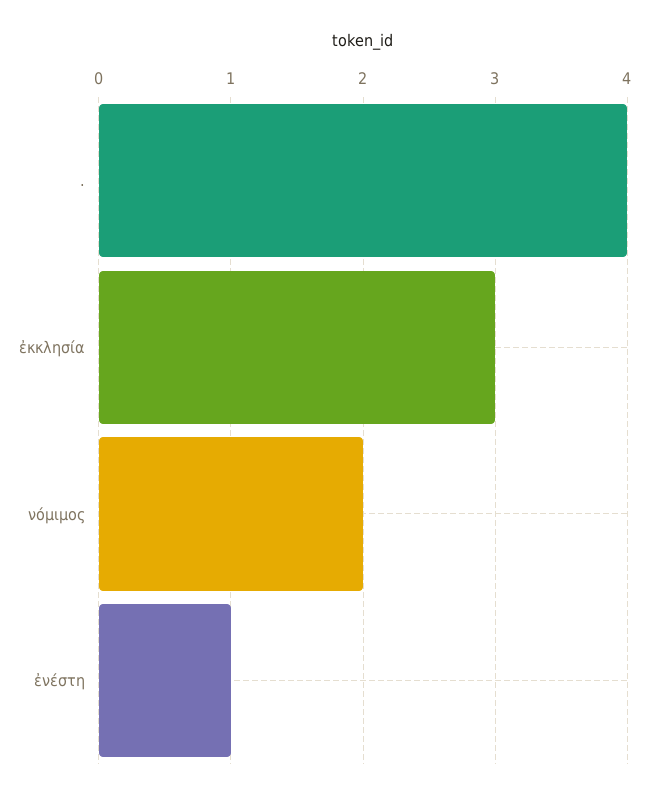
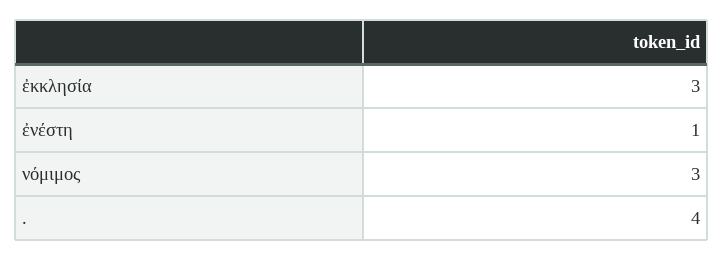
  {
    ".": 4,
    "ἐκκλησία": 3,
-   "νόμιμος": 2,
+   "νόμιμος": 3,
    "ἐνέστη": 1
  }

